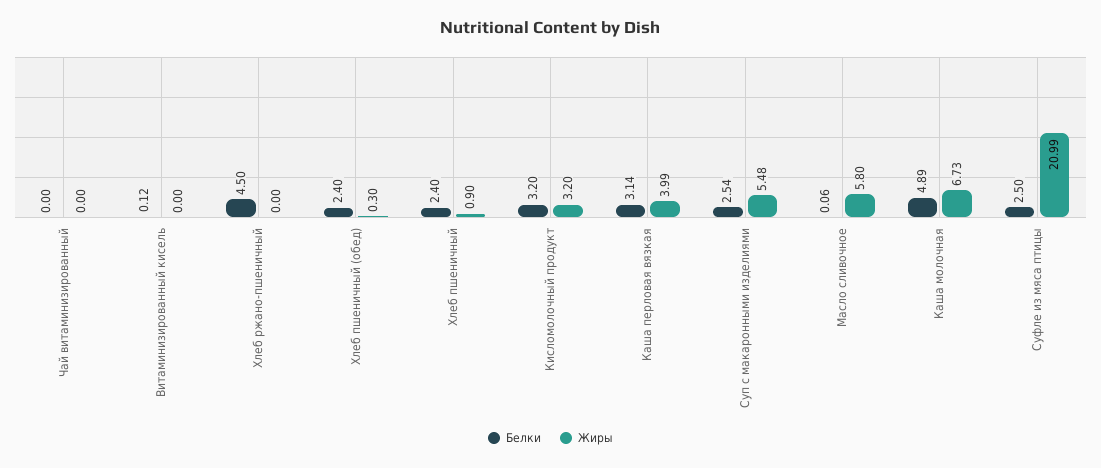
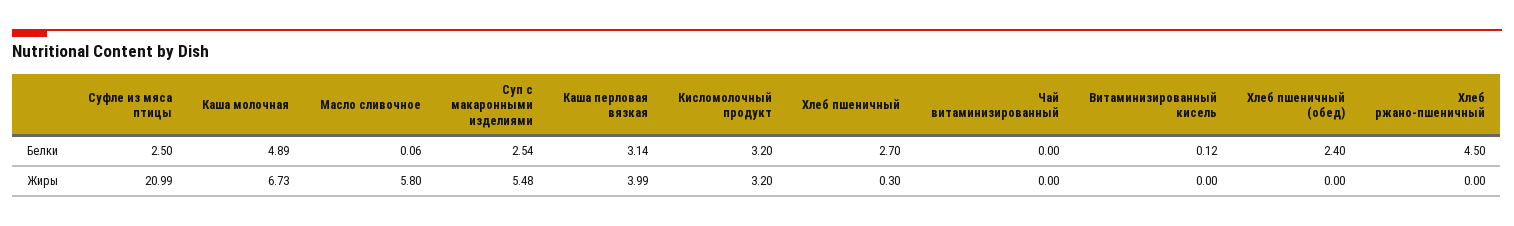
  {
    "Белки": {
      "Чай витаминизированный": 0,
      "Витаминизированный кисель": 0.12,
      "Хлеб ржано-пшеничный": 4.5,
      "Хлеб пшеничный (обед)": 2.4,
-     "Хлеб пшеничный": 2.4,
+     "Хлеб пшеничный": 2.7,
      "Кисломолочный продукт": 3.2,
      "Каша перловая вязкая": 3.14,
      "Суп с макаронными изделиями": 2.54,
      "Масло сливочное": 0.06,
      "Каша молочная": 4.89,
      "Суфле из мяса птицы": 2.5
    },
    "Жиры": {
      "Чай витаминизированный": 0,
      "Витаминизированный кисель": 0,
      "Хлеб ржано-пшеничный": 0,
-     "Хлеб пшеничный (обед)": 0.3,
+     "Хлеб пшеничный (обед)": 0,
-     "Хлеб пшеничный": 0.9,
+     "Хлеб пшеничный": 0.3,
      "Кисломолочный продукт": 3.2,
      "Каша перловая вязкая": 3.99,
      "Суп с макаронными изделиями": 5.48,
      "Масло сливочное": 5.8,
      "Каша молочная": 6.73,
      "Суфле из мяса птицы": 20.99
    }
  }

